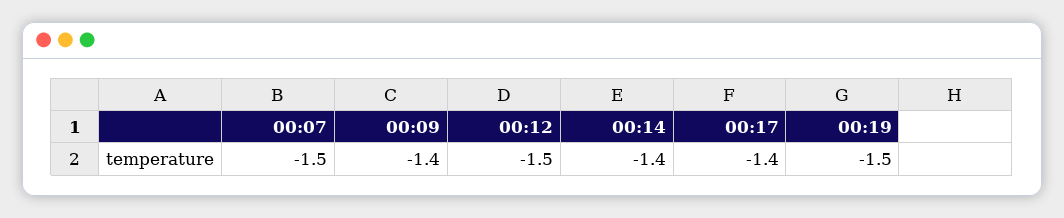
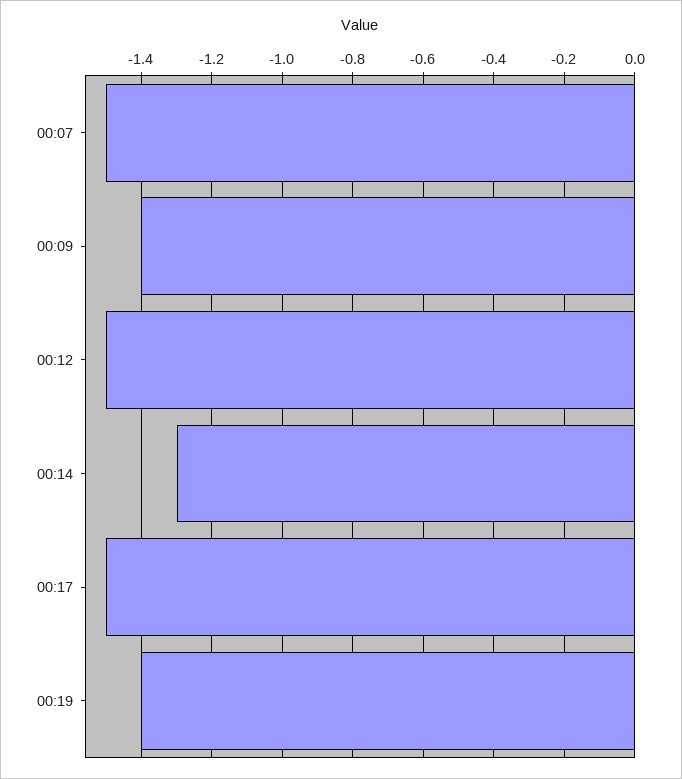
  {
    "00:07": -1.5,
    "00:09": -1.4,
    "00:12": -1.5,
-   "00:14": -1.4,
+   "00:14": -1.3,
-   "00:17": -1.4,
+   "00:17": -1.5,
-   "00:19": -1.5
+   "00:19": -1.4
  }

